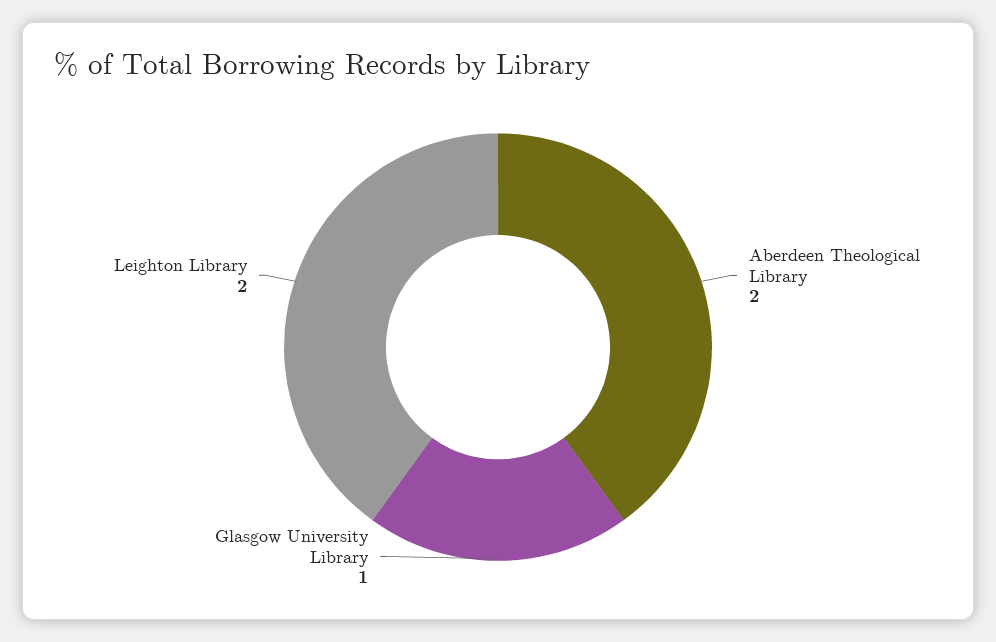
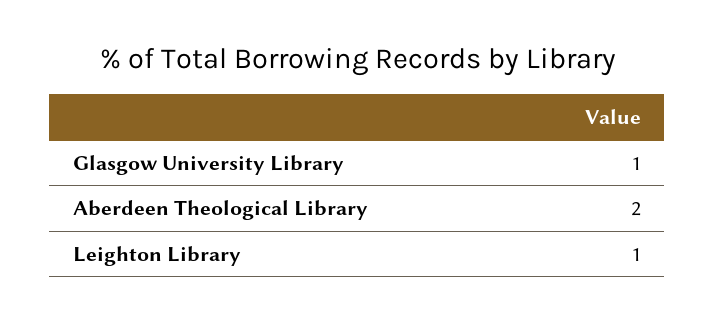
  {
    "Aberdeen Theological Library": 2,
    "Glasgow University Library": 1,
-   "Leighton Library": 2
+   "Leighton Library": 1
  }

